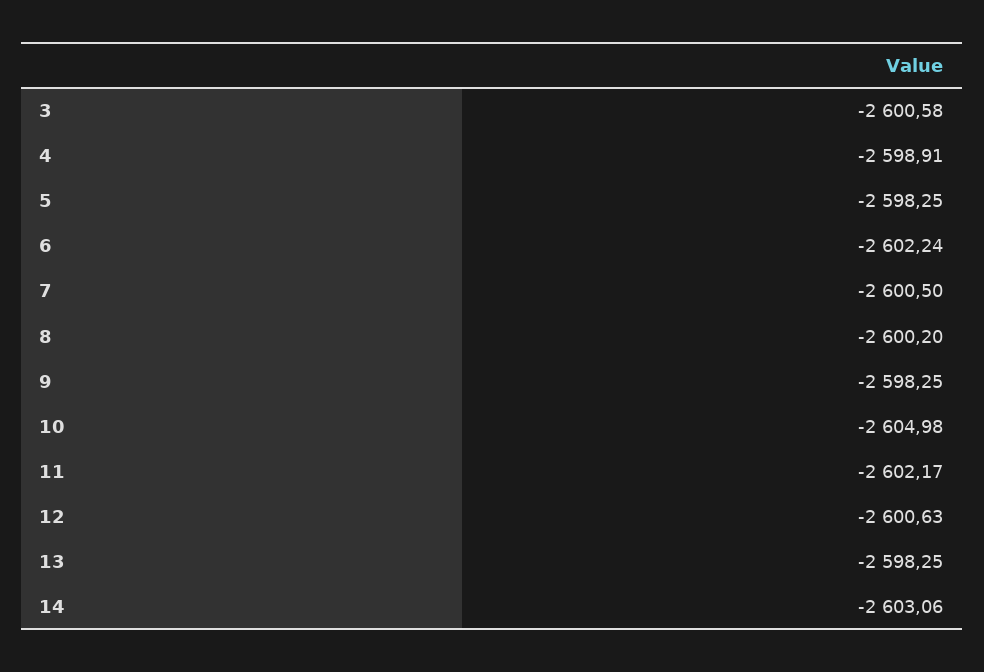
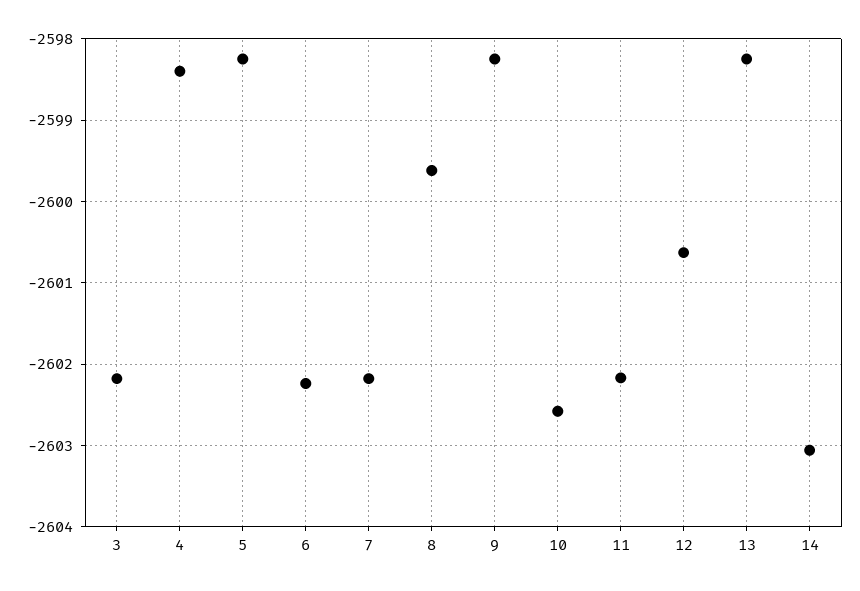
  {
-   "3": -2600.58,
+   "3": -2602.2,
-   "4": -2598.91,
+   "4": -2598.4,
    "5": -2598.25,
    "6": -2602.24,
-   "7": -2600.5,
+   "7": -2602.2,
-   "8": -2600.2,
+   "8": -2599.6,
    "9": -2598.25,
-   "10": -2604.98,
+   "10": -2602.6,
    "11": -2602.17,
    "12": -2600.63,
    "13": -2598.25,
    "14": -2603.06
  }

